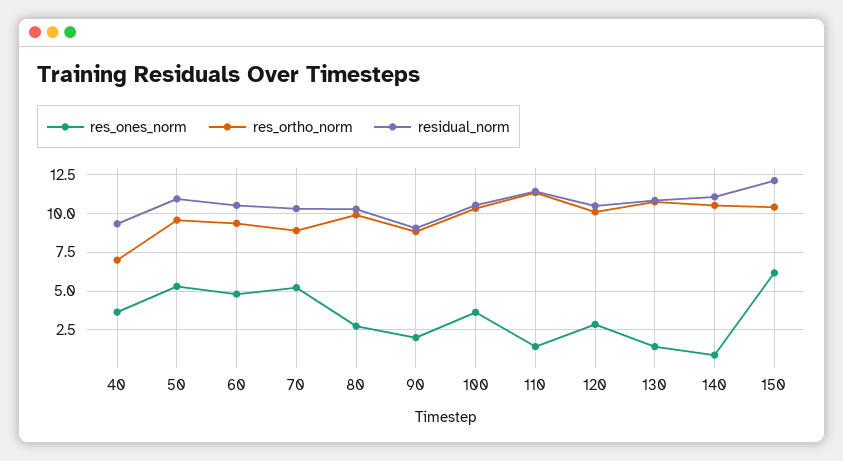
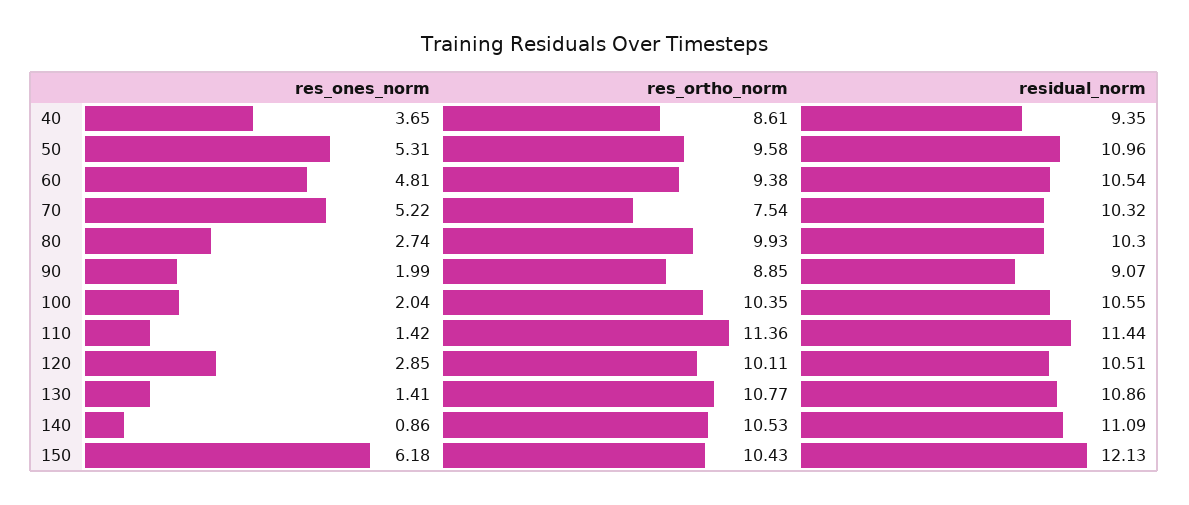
  {
    "res_ones_norm": {
      "40": 3.65,
      "50": 5.31,
      "60": 4.81,
      "70": 5.22,
      "80": 2.74,
      "90": 1.99,
-     "100": 3.5,
+     "100": 2.04,
      "110": 1.42,
      "120": 2.85,
      "130": 1.41,
      "140": 0.86,
      "150": 6.18
    },
    "res_ortho_norm": {
-     "40": 7,
+     "40": 8.61,
      "50": 9.58,
      "60": 9.38,
-     "70": 9,
+     "70": 7.54,
      "80": 9.93,
      "90": 8.85,
      "100": 10.35,
      "110": 11.36,
      "120": 10.11,
      "130": 10.77,
      "140": 10.53,
      "150": 10.43
    },
    "residual_norm": {
      "40": 9.35,
      "50": 10.96,
      "60": 10.54,
      "70": 10.32,
      "80": 10.3,
      "90": 9.07,
      "100": 10.55,
      "110": 11.44,
      "120": 10.51,
      "130": 10.86,
      "140": 11.09,
      "150": 12.13
    }
  }

